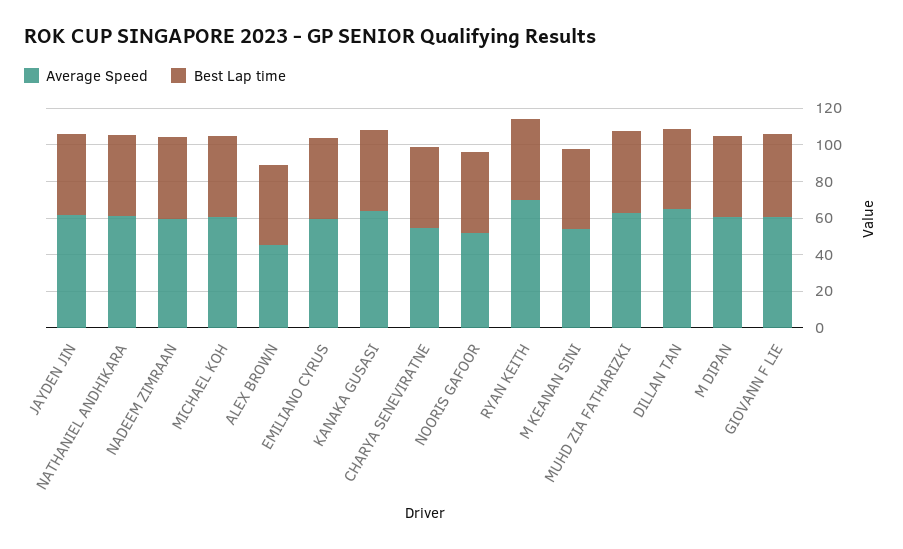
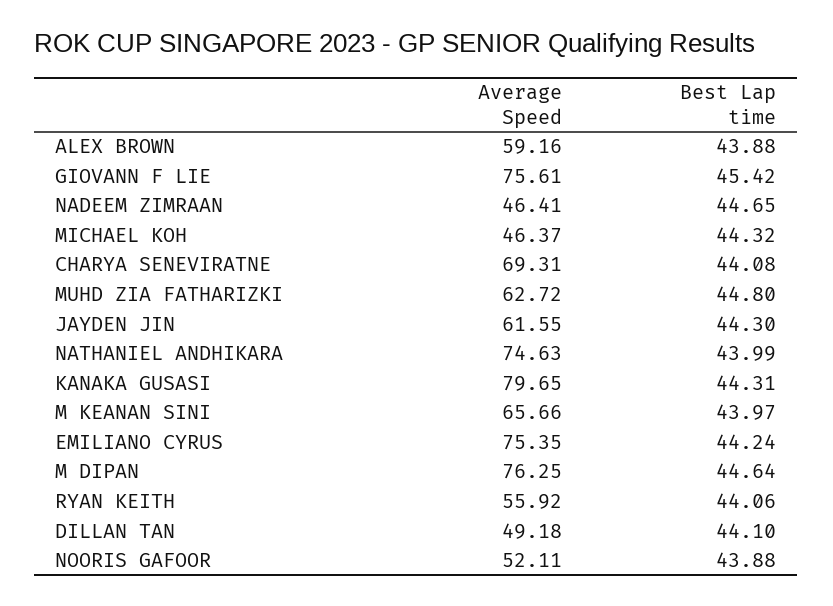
  {
    "Average Speed": {
      "JAYDEN JIN": 61.55,
-     "NATHANIEL ANDHIKARA": 60,
+     "NATHANIEL ANDHIKARA": 74.63,
-     "NADEEM ZIMRAAN": 60,
+     "NADEEM ZIMRAAN": 46.41,
-     "MICHAEL KOH": 60,
+     "MICHAEL KOH": 46.37,
-     "ALEX BROWN": 45,
+     "ALEX BROWN": 59.16,
-     "EMILIANO CYRUS": 60,
+     "EMILIANO CYRUS": 75.35,
-     "KANAKA GUSASI": 65,
+     "KANAKA GUSASI": 79.65,
-     "CHARYA SENEVIRATNE": 55,
+     "CHARYA SENEVIRATNE": 69.31,
      "NOORIS GAFOOR": 52.11,
-     "RYAN KEITH": 70,
+     "RYAN KEITH": 55.92,
-     "M KEANAN SINI": 55,
+     "M KEANAN SINI": 65.66,
      "MUHD ZIA FATHARIZKI": 62.72,
-     "DILLAN TAN": 65,
+     "DILLAN TAN": 49.18,
-     "M DIPAN": 60,
+     "M DIPAN": 76.25,
-     "GIOVANN F LIE": 60
+     "GIOVANN F LIE": 75.61
    },
    "Best Lap time": {
      "JAYDEN JIN": 44.3,
      "NATHANIEL ANDHIKARA": 43.99,
      "NADEEM ZIMRAAN": 44.65,
      "MICHAEL KOH": 44.32,
      "ALEX BROWN": 43.88,
      "EMILIANO CYRUS": 44.24,
      "KANAKA GUSASI": 44.31,
      "CHARYA SENEVIRATNE": 44.08,
      "NOORIS GAFOOR": 43.88,
      "RYAN KEITH": 44.06,
      "M KEANAN SINI": 43.97,
      "MUHD ZIA FATHARIZKI": 44.8,
      "DILLAN TAN": 44.1,
      "M DIPAN": 44.64,
      "GIOVANN F LIE": 45.42
    }
  }

